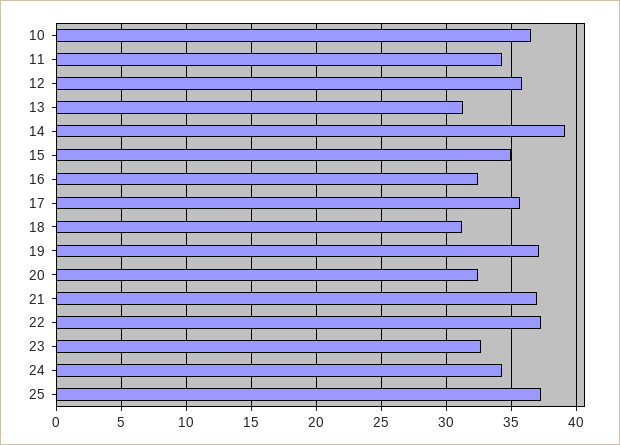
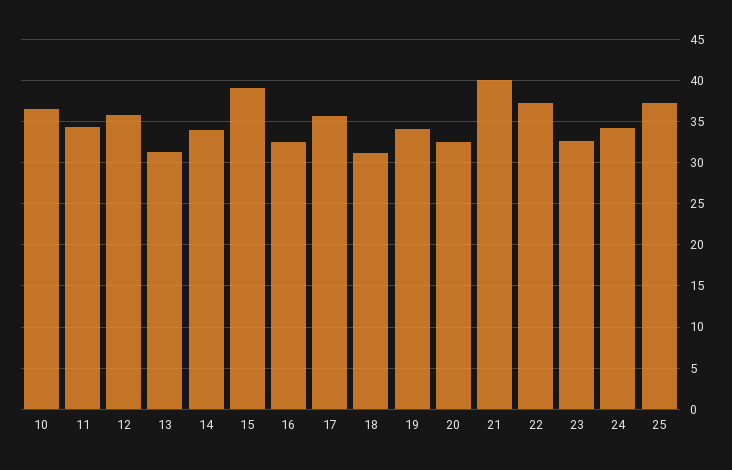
  {
    "10": 36.5,
    "11": 34.5,
    "12": 36,
    "13": 31.5,
-   "14": 39,
+   "14": 34,
-   "15": 35,
+   "15": 39,
    "16": 32.5,
    "17": 35.5,
    "18": 31,
-   "19": 37,
+   "19": 34,
    "20": 32.5,
-   "21": 37,
+   "21": 40,
    "22": 37.5,
    "23": 32.5,
    "24": 34.5,
    "25": 37.5
  }

